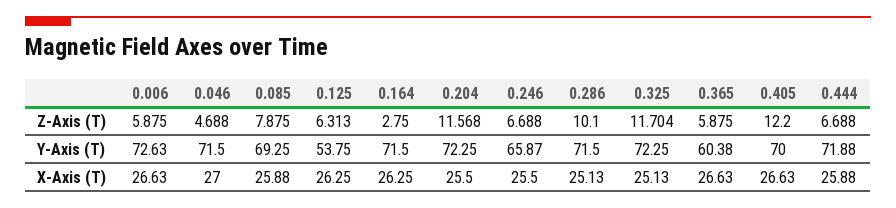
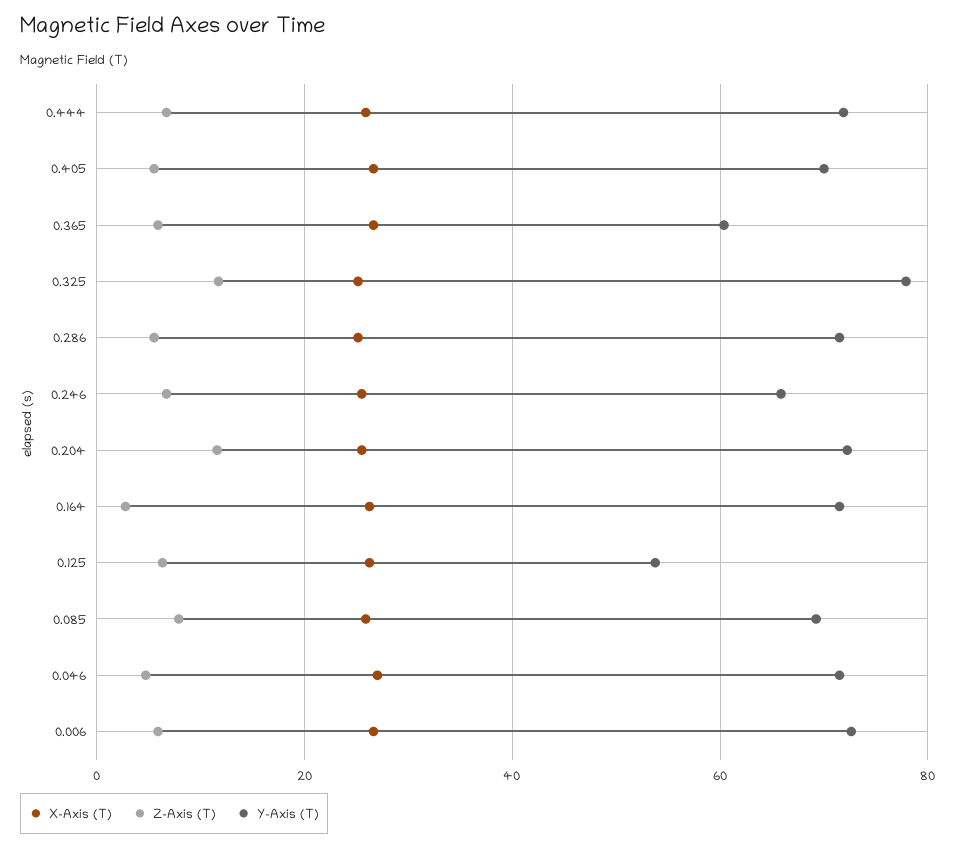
  {
    "Z-Axis (T)": {
      "0.006": 5.875,
      "0.046": 4.688,
      "0.085": 7.875,
      "0.125": 6.313,
      "0.164": 2.75,
      "0.204": 11.568,
      "0.246": 6.688,
-     "0.286": 10.1,
+     "0.286": 6,
      "0.325": 11.704,
      "0.365": 5.875,
-     "0.405": 12.2,
+     "0.405": 6,
      "0.444": 6.688
    },
    "Y-Axis (T)": {
      "0.006": 72.63,
      "0.046": 71.5,
      "0.085": 69.25,
      "0.125": 53.75,
      "0.164": 71.5,
      "0.204": 72.25,
      "0.246": 65.87,
      "0.286": 71.5,
-     "0.325": 72.25,
+     "0.325": 78,
      "0.365": 60.38,
      "0.405": 70,
      "0.444": 71.88
    },
    "X-Axis (T)": {
      "0.006": 26.63,
      "0.046": 27,
      "0.085": 25.88,
      "0.125": 26.25,
      "0.164": 26.25,
      "0.204": 25.5,
      "0.246": 25.5,
      "0.286": 25.13,
      "0.325": 25.13,
      "0.365": 26.63,
      "0.405": 26.63,
      "0.444": 25.88
    }
  }

